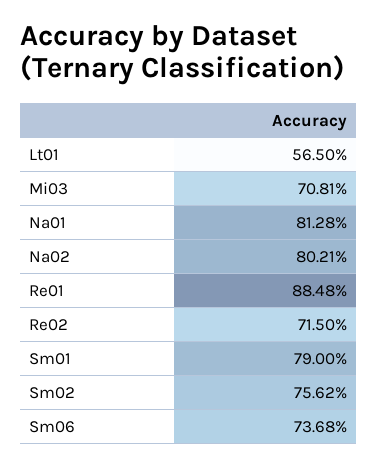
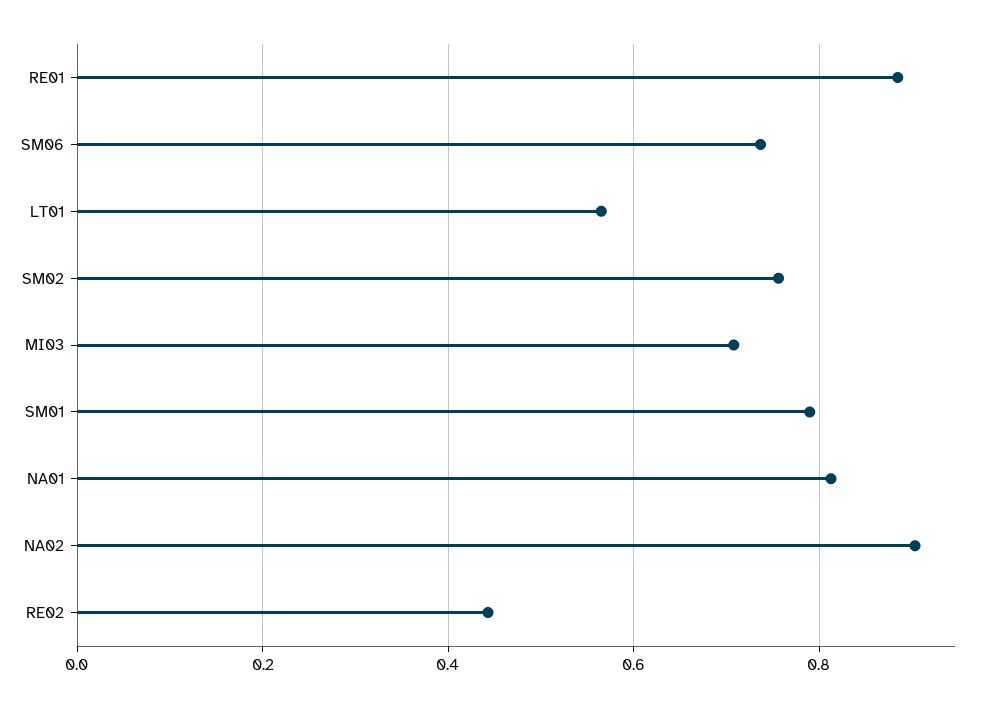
  {
    "Lt01": 0.565,
    "Mi03": 0.7081,
    "Na01": 0.8128,
-   "Na02": 0.8021,
+   "Na02": 0.9,
    "Re01": 0.8848,
-   "Re02": 0.715,
+   "Re02": 0.44,
    "Sm01": 0.79,
    "Sm02": 0.7562,
    "Sm06": 0.7368
  }

